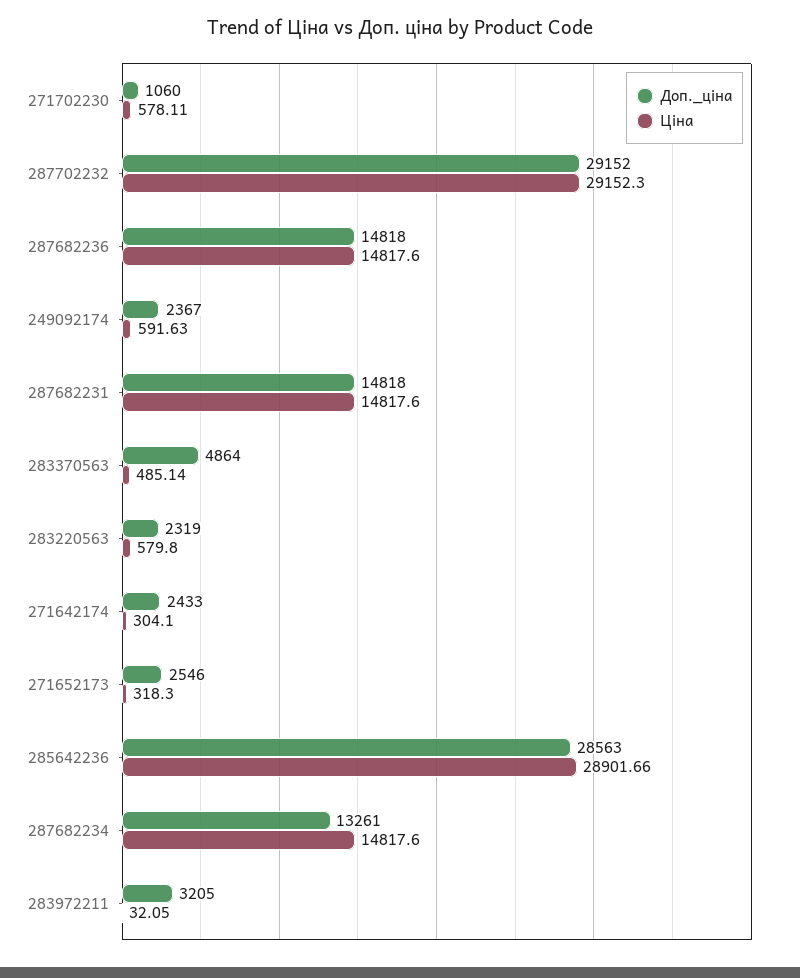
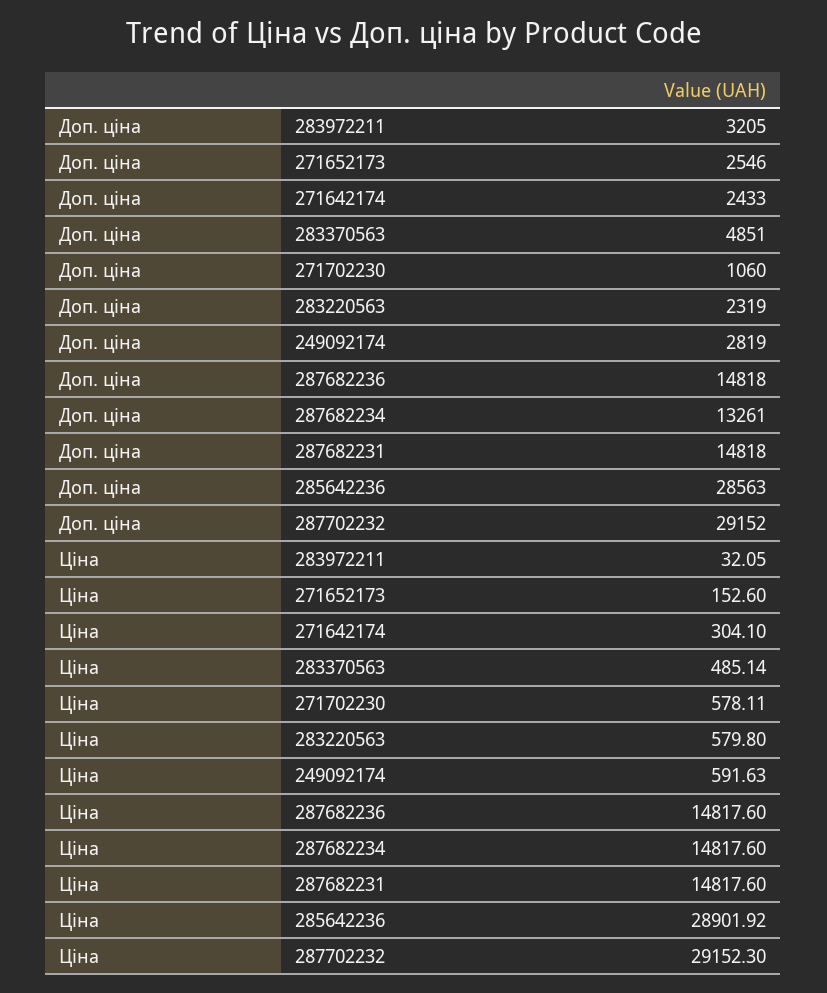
  {
    "Доп._ціна": {
      "271702230": 1060,
      "287702232": 29152,
      "287682236": 14818,
-     "249092174": 2367,
+     "249092174": 2819,
      "287682231": 14818,
-     "283370563": 4864,
+     "283370563": 4851,
      "283220563": 2319,
      "271642174": 2433,
      "271652173": 2546,
      "285642236": 28563,
      "287682234": 13261,
      "283972211": 3205
    },
    "Ціна": {
      "271702230": 578.11,
      "287702232": 29152.3,
      "287682236": 14817.6,
      "249092174": 591.63,
      "287682231": 14817.6,
      "283370563": 485.14,
      "283220563": 579.8,
      "271642174": 304.1,
-     "271652173": 318.3,
+     "271652173": 152.6,
-     "285642236": 28901.66,
+     "285642236": 28901.92,
      "287682234": 14817.6,
      "283972211": 32.05
    }
  }

